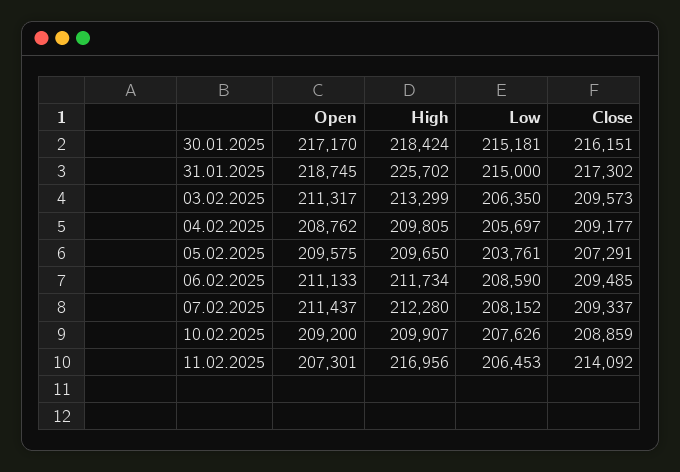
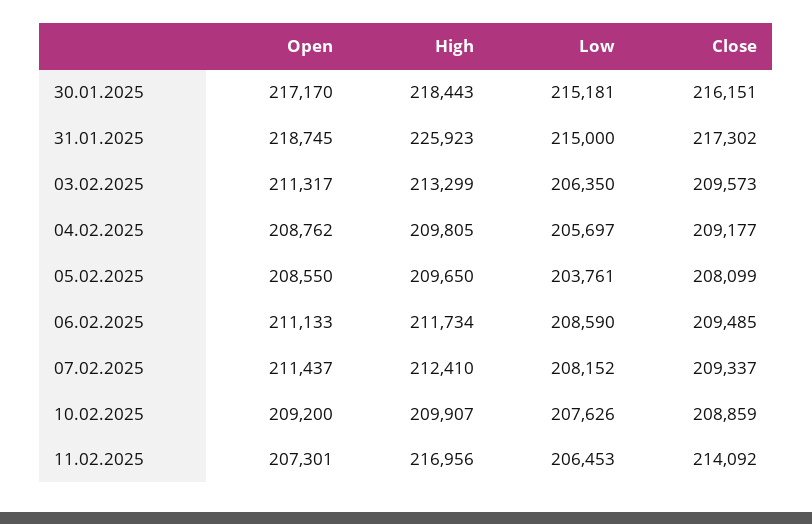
  {
    "Open": {
      "30.01.2025": 217170,
      "31.01.2025": 218745,
      "03.02.2025": 211317,
      "04.02.2025": 208762,
-     "05.02.2025": 209575,
+     "05.02.2025": 208550,
      "06.02.2025": 211133,
      "07.02.2025": 211437,
      "10.02.2025": 209200,
      "11.02.2025": 207301
    },
    "High": {
-     "30.01.2025": 218424,
+     "30.01.2025": 218443,
-     "31.01.2025": 225702,
+     "31.01.2025": 225923,
      "03.02.2025": 213299,
      "04.02.2025": 209805,
      "05.02.2025": 209650,
      "06.02.2025": 211734,
-     "07.02.2025": 212280,
+     "07.02.2025": 212410,
      "10.02.2025": 209907,
      "11.02.2025": 216956
    },
    "Low": {
      "30.01.2025": 215181,
      "31.01.2025": 215000,
      "03.02.2025": 206350,
      "04.02.2025": 205697,
      "05.02.2025": 203761,
      "06.02.2025": 208590,
      "07.02.2025": 208152,
      "10.02.2025": 207626,
      "11.02.2025": 206453
    },
    "Close": {
      "30.01.2025": 216151,
      "31.01.2025": 217302,
      "03.02.2025": 209573,
      "04.02.2025": 209177,
-     "05.02.2025": 207291,
+     "05.02.2025": 208099,
      "06.02.2025": 209485,
      "07.02.2025": 209337,
      "10.02.2025": 208859,
      "11.02.2025": 214092
    }
  }

